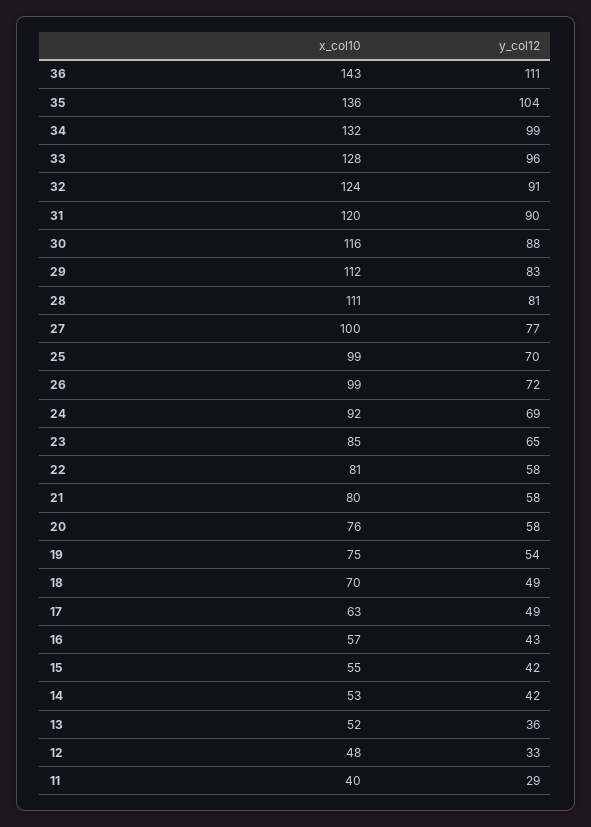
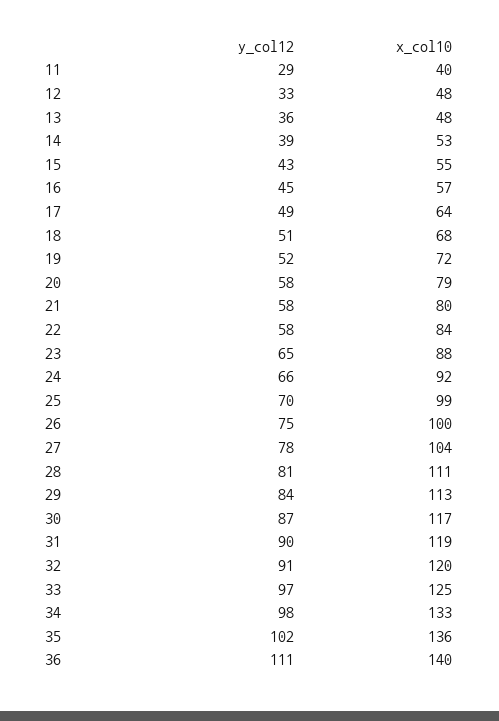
  {
    "x_col10": {
-     "36": 143,
+     "36": 140,
      "35": 136,
-     "34": 132,
+     "34": 133,
-     "33": 128,
+     "33": 125,
-     "32": 124,
+     "32": 120,
-     "31": 120,
+     "31": 119,
-     "30": 116,
+     "30": 117,
-     "29": 112,
+     "29": 113,
      "28": 111,
-     "27": 100,
+     "27": 104,
      "25": 99,
-     "26": 99,
+     "26": 100,
      "24": 92,
-     "23": 85,
+     "23": 88,
-     "22": 81,
+     "22": 84,
      "21": 80,
-     "20": 76,
+     "20": 79,
-     "19": 75,
+     "19": 72,
-     "18": 70,
+     "18": 68,
-     "17": 63,
+     "17": 64,
      "16": 57,
      "15": 55,
      "14": 53,
-     "13": 52,
+     "13": 48,
      "12": 48,
      "11": 40
    },
    "y_col12": {
      "36": 111,
-     "35": 104,
+     "35": 102,
-     "34": 99,
+     "34": 98,
-     "33": 96,
+     "33": 97,
      "32": 91,
      "31": 90,
-     "30": 88,
+     "30": 87,
-     "29": 83,
+     "29": 84,
      "28": 81,
-     "27": 77,
+     "27": 78,
      "25": 70,
-     "26": 72,
+     "26": 75,
-     "24": 69,
+     "24": 66,
      "23": 65,
      "22": 58,
      "21": 58,
      "20": 58,
-     "19": 54,
+     "19": 52,
-     "18": 49,
+     "18": 51,
      "17": 49,
-     "16": 43,
+     "16": 45,
-     "15": 42,
+     "15": 43,
-     "14": 42,
+     "14": 39,
      "13": 36,
      "12": 33,
      "11": 29
    }
  }

